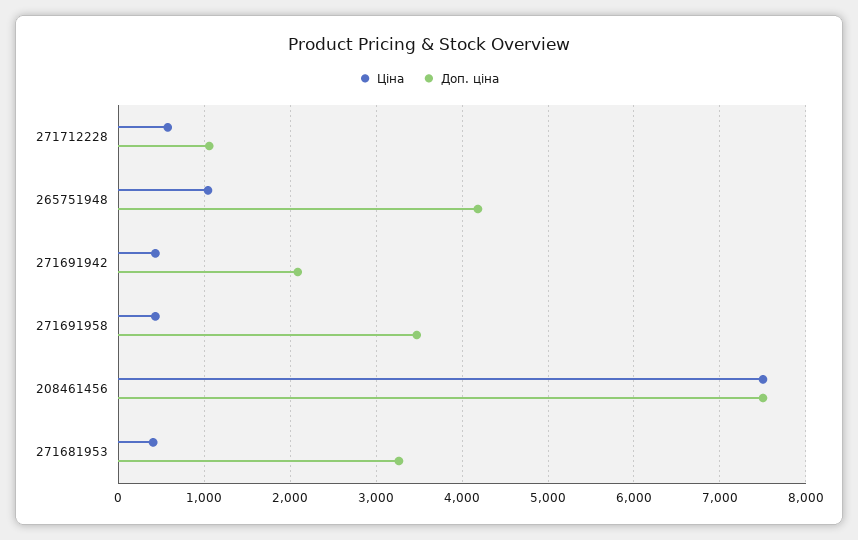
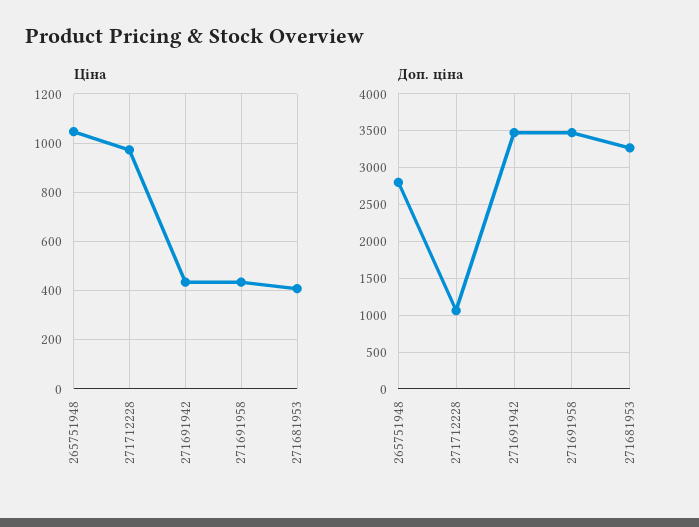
  {
    "Ціна": {
-     "271712228": 600,
+     "271712228": 975,
      "265751948": 1050,
      "271691942": 425,
      "271691958": 425,
-     "208461456": 7500,
      "271681953": 400
    },
    "Доп. ціна": {
      "271712228": 1100,
-     "265751948": 4200,
+     "265751948": 2800,
-     "271691942": 2100,
+     "271691942": 3500,
      "271691958": 3500,
-     "208461456": 7500,
      "271681953": 3300
    }
  }

